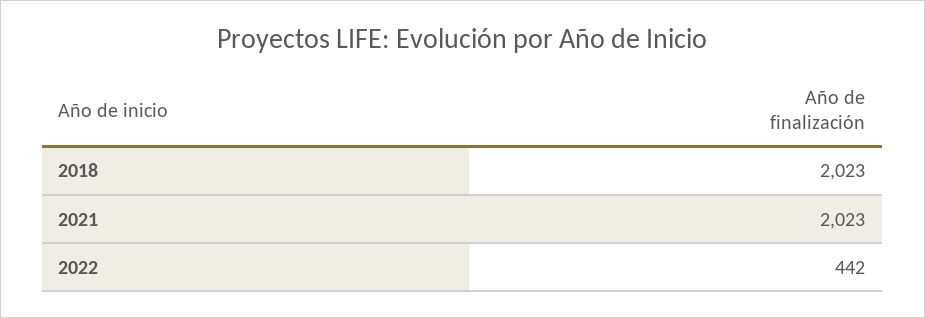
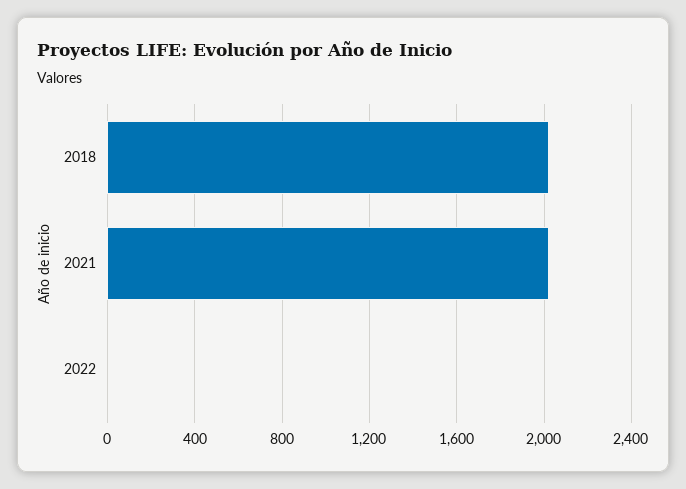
  {
    "2018": 2023,
    "2021": 2023,
-   "2022": 442
+   "2022": 0
  }

